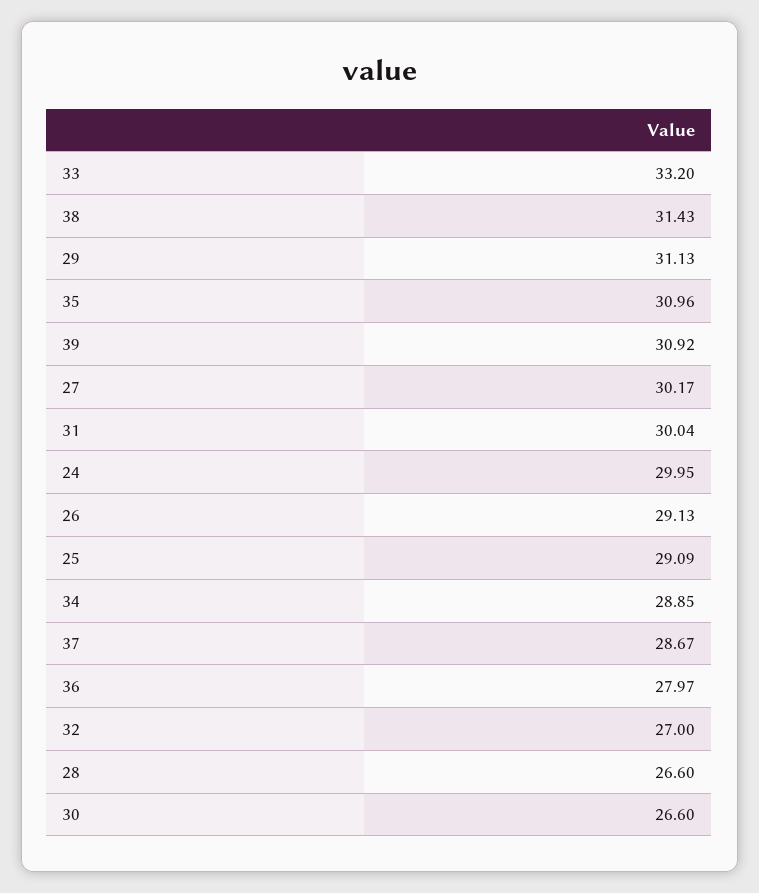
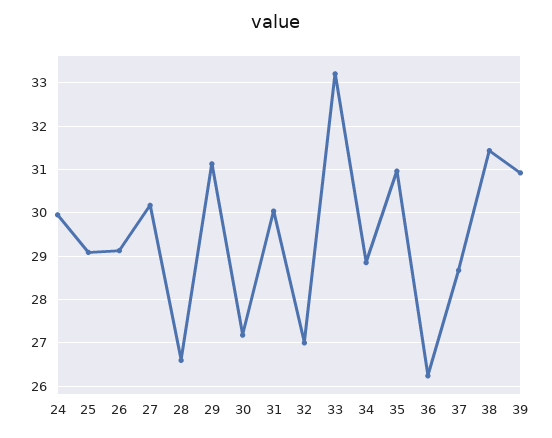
  {
    "33": 33.2,
    "38": 31.43,
    "29": 31.13,
    "35": 30.96,
    "39": 30.92,
    "27": 30.17,
    "31": 30.04,
    "24": 29.95,
    "26": 29.13,
    "25": 29.09,
    "34": 28.85,
    "37": 28.67,
-   "36": 27.97,
+   "36": 26.2,
    "32": 27,
    "28": 26.6,
-   "30": 26.6
+   "30": 27.2
  }

